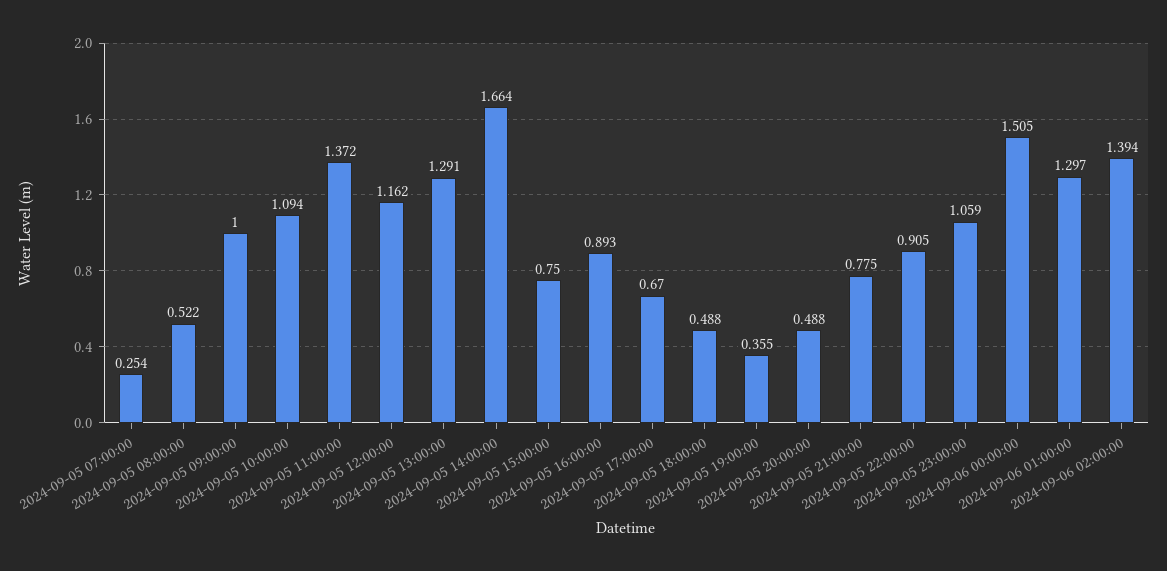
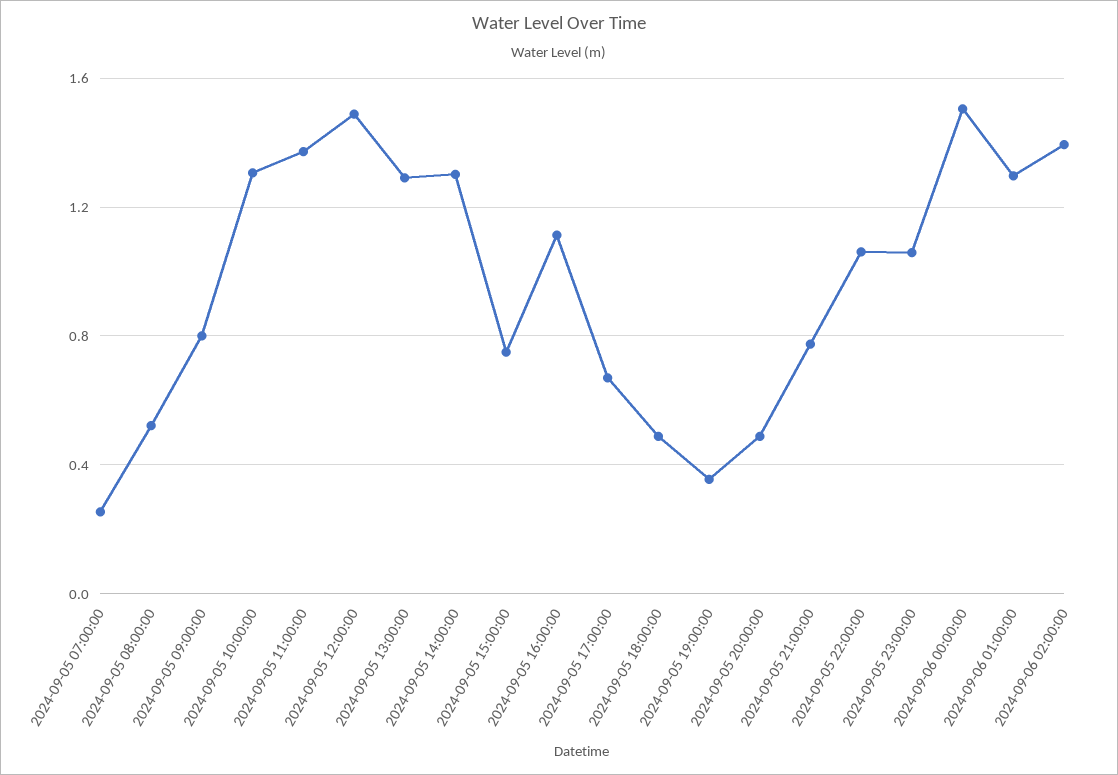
  {
    "2024-09-05 07:00:00": 0.254,
    "2024-09-05 08:00:00": 0.522,
-   "2024-09-05 09:00:00": 1,
+   "2024-09-05 09:00:00": 0.8,
-   "2024-09-05 10:00:00": 1.094,
+   "2024-09-05 10:00:00": 1.3,
    "2024-09-05 11:00:00": 1.372,
-   "2024-09-05 12:00:00": 1.162,
+   "2024-09-05 12:00:00": 1.5,
    "2024-09-05 13:00:00": 1.291,
-   "2024-09-05 14:00:00": 1.664,
+   "2024-09-05 14:00:00": 1.3,
    "2024-09-05 15:00:00": 0.75,
-   "2024-09-05 16:00:00": 0.893,
+   "2024-09-05 16:00:00": 1.1,
    "2024-09-05 17:00:00": 0.67,
    "2024-09-05 18:00:00": 0.488,
    "2024-09-05 19:00:00": 0.355,
    "2024-09-05 20:00:00": 0.488,
    "2024-09-05 21:00:00": 0.775,
-   "2024-09-05 22:00:00": 0.905,
+   "2024-09-05 22:00:00": 1.05,
    "2024-09-05 23:00:00": 1.059,
    "2024-09-06 00:00:00": 1.505,
    "2024-09-06 01:00:00": 1.297,
    "2024-09-06 02:00:00": 1.394
  }

